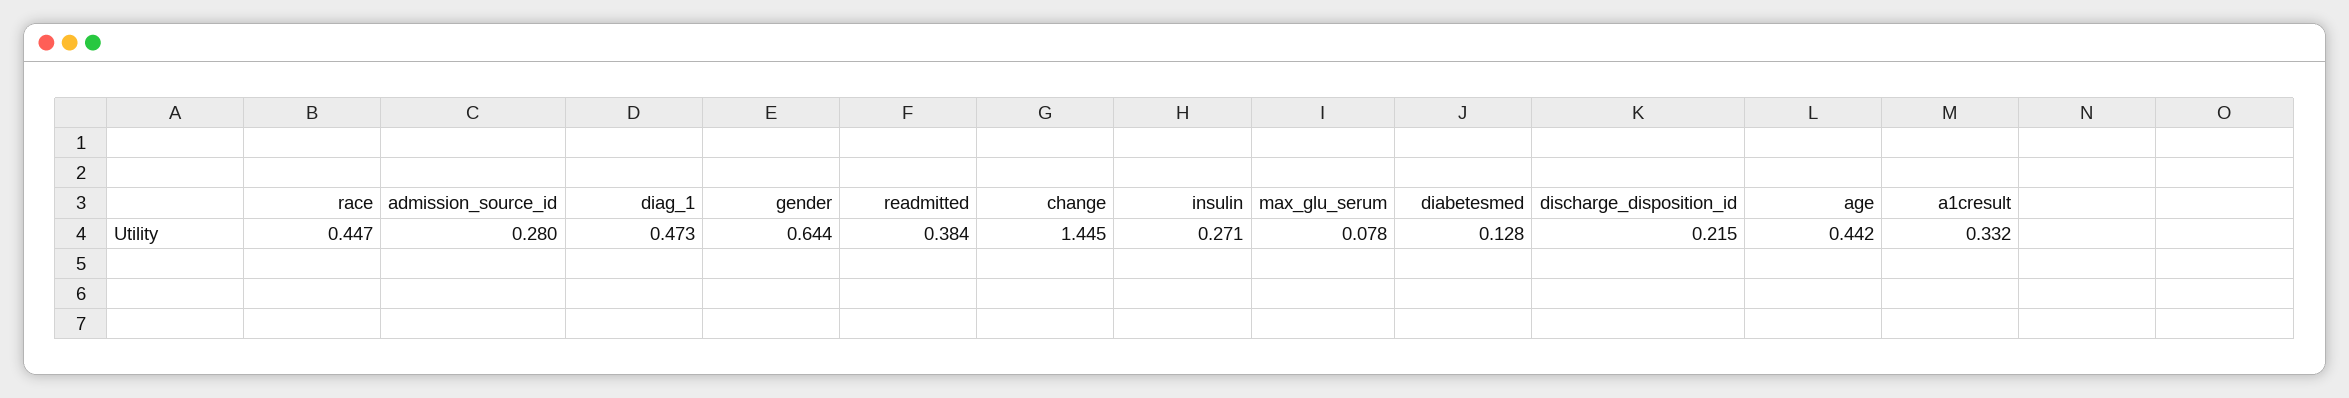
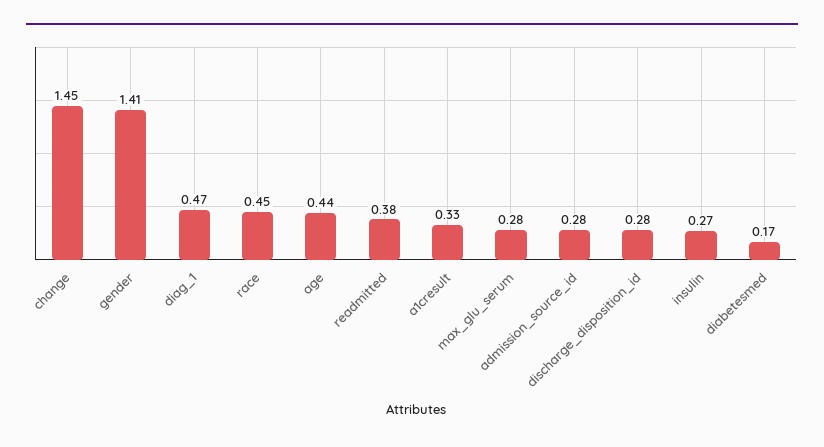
  {
    "race": 0.447,
    "admission_source_id": 0.28,
    "diag_1": 0.473,
-   "gender": 0.644,
+   "gender": 1.41,
    "readmitted": 0.384,
    "change": 1.445,
    "insulin": 0.271,
-   "max_glu_serum": 0.078,
+   "max_glu_serum": 0.28,
-   "diabetesmed": 0.128,
+   "diabetesmed": 0.17,
-   "discharge_disposition_id": 0.215,
+   "discharge_disposition_id": 0.28,
    "age": 0.442,
    "a1cresult": 0.332
  }

